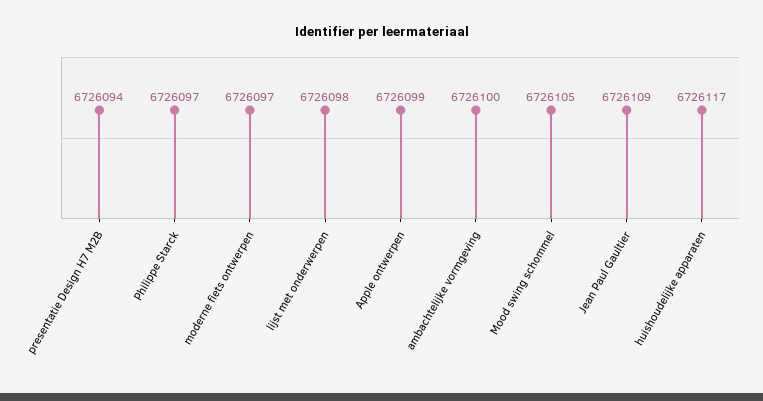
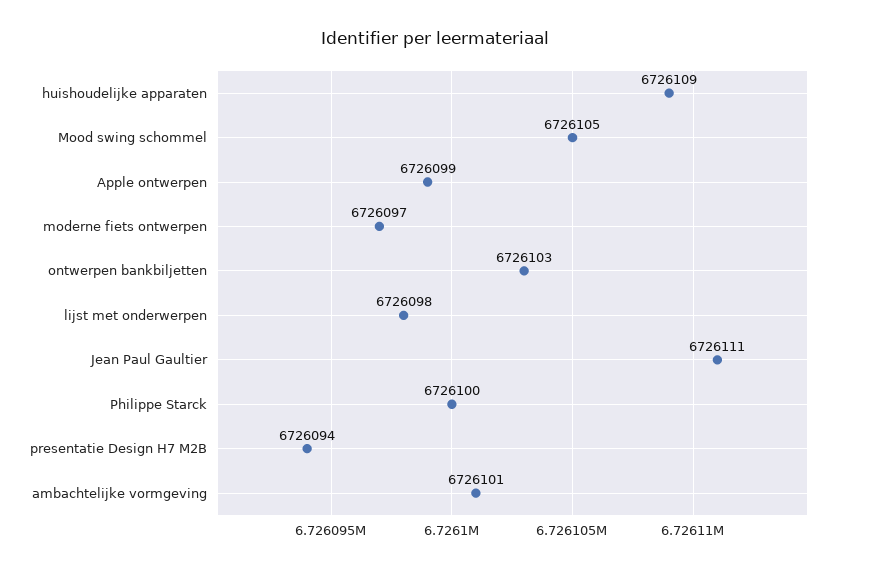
  {
    "presentatie Design H7 M2B": 6726094,
-   "Philippe Starck": 6726097,
+   "Philippe Starck": 6726100,
    "moderne fiets ontwerpen": 6726097,
    "lijst met onderwerpen": 6726098,
    "Apple ontwerpen": 6726099,
-   "ambachtelijke vormgeving": 6726100,
+   "ambachtelijke vormgeving": 6726101,
    "Mood swing schommel": 6726105,
-   "Jean Paul Gaultier": 6726109,
+   "Jean Paul Gaultier": 6726111,
-   "huishoudelijke apparaten": 6726117
+   "huishoudelijke apparaten": 6726109,
+   "ontwerpen bankbiljetten": 6726103
  }

